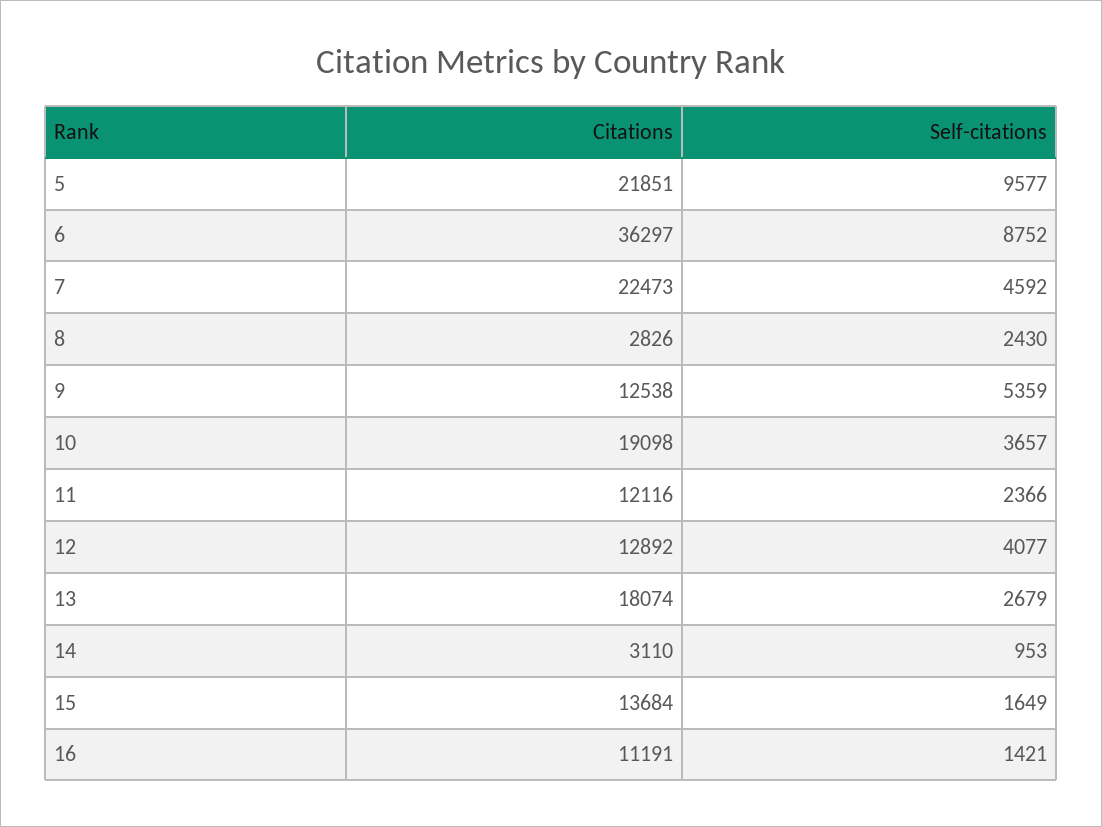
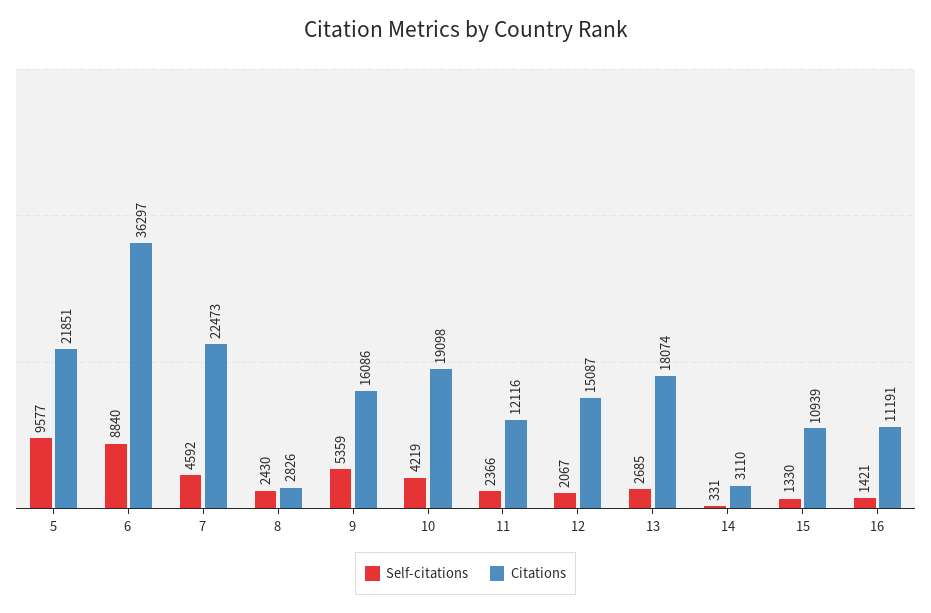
  {
    "Citations": {
      "5": 21851,
      "6": 36297,
      "7": 22473,
      "8": 2826,
-     "9": 12538,
+     "9": 16086,
      "10": 19098,
      "11": 12116,
-     "12": 12892,
+     "12": 15087,
      "13": 18074,
      "14": 3110,
-     "15": 13684,
+     "15": 10939,
      "16": 11191
    },
    "Self-citations": {
      "5": 9577,
-     "6": 8752,
+     "6": 8840,
      "7": 4592,
      "8": 2430,
      "9": 5359,
-     "10": 3657,
+     "10": 4219,
      "11": 2366,
-     "12": 4077,
+     "12": 2067,
-     "13": 2679,
+     "13": 2685,
-     "14": 953,
+     "14": 331,
-     "15": 1649,
+     "15": 1330,
      "16": 1421
    }
  }

